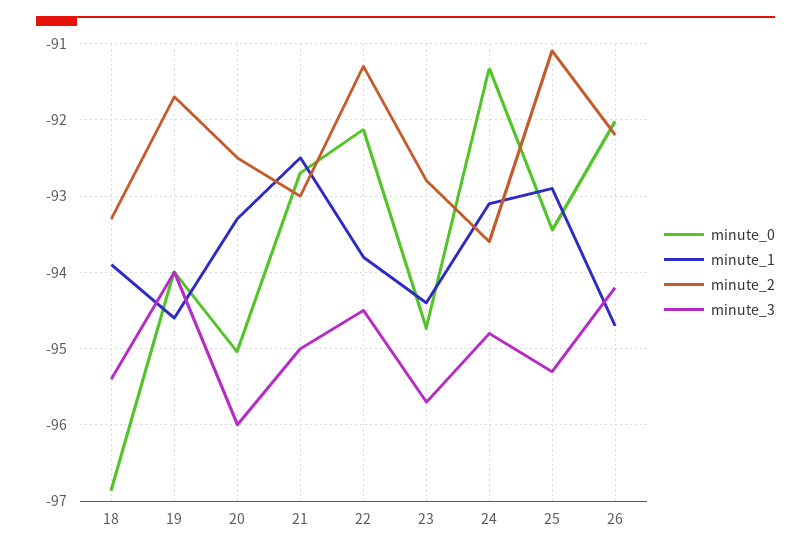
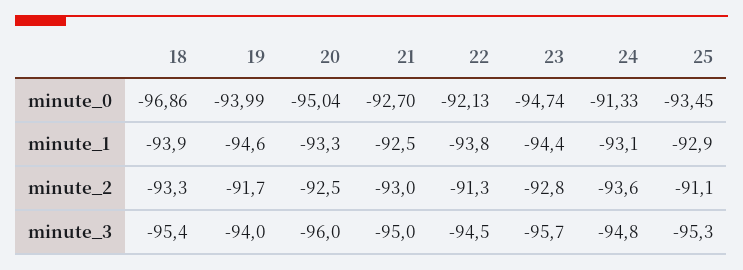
  {
    "minute_0": {
      "18": -96.86,
      "19": -93.99,
      "20": -95.04,
      "21": -92.7,
      "22": -92.13,
      "23": -94.74,
      "24": -91.33,
-     "25": -93.45,
+     "25": -93.45
-     "26": -92
    },
    "minute_1": {
      "18": -93.9,
      "19": -94.6,
      "20": -93.3,
      "21": -92.5,
      "22": -93.8,
      "23": -94.4,
      "24": -93.1,
-     "25": -92.9,
+     "25": -92.9
-     "26": -94.7
    },
    "minute_2": {
      "18": -93.3,
      "19": -91.7,
      "20": -92.5,
      "21": -93,
      "22": -91.3,
      "23": -92.8,
      "24": -93.6,
-     "25": -91.1,
+     "25": -91.1
-     "26": -92.2
    },
    "minute_3": {
      "18": -95.4,
      "19": -94,
      "20": -96,
      "21": -95,
      "22": -94.5,
      "23": -95.7,
      "24": -94.8,
-     "25": -95.3,
+     "25": -95.3
-     "26": -94.2
    }
  }

